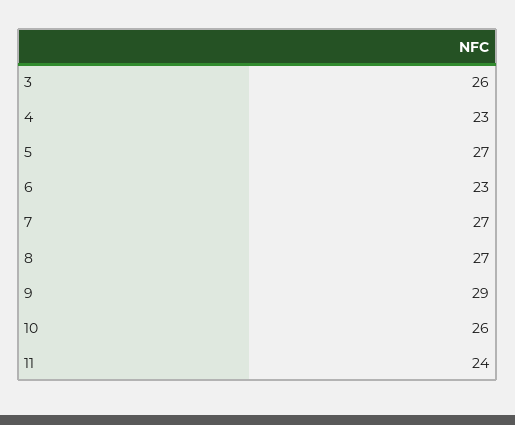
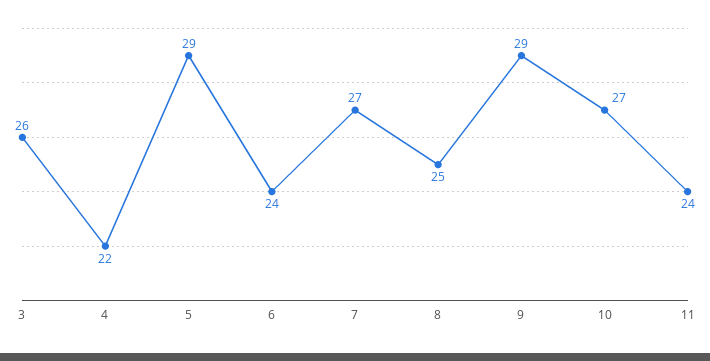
  {
    "3": 26,
-   "4": 23,
+   "4": 22,
-   "5": 27,
+   "5": 29,
-   "6": 23,
+   "6": 24,
    "7": 27,
-   "8": 27,
+   "8": 25,
    "9": 29,
-   "10": 26,
+   "10": 27,
    "11": 24
  }

